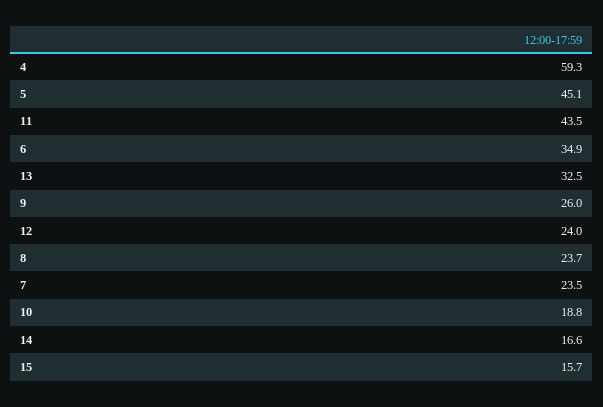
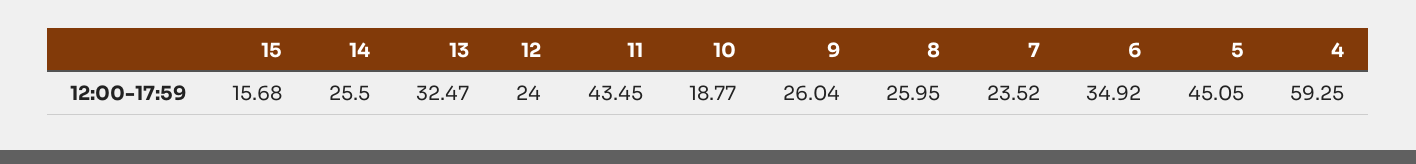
  {
    "4": 59.25,
    "5": 45.05,
    "11": 43.45,
    "6": 34.92,
    "13": 32.47,
    "9": 26.04,
    "12": 24,
-   "8": 23.7,
+   "8": 25.95,
    "7": 23.52,
    "10": 18.77,
-   "14": 16.6,
+   "14": 25.5,
    "15": 15.68
  }

